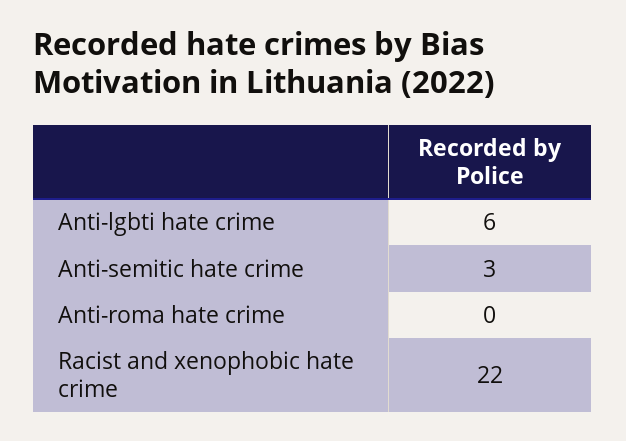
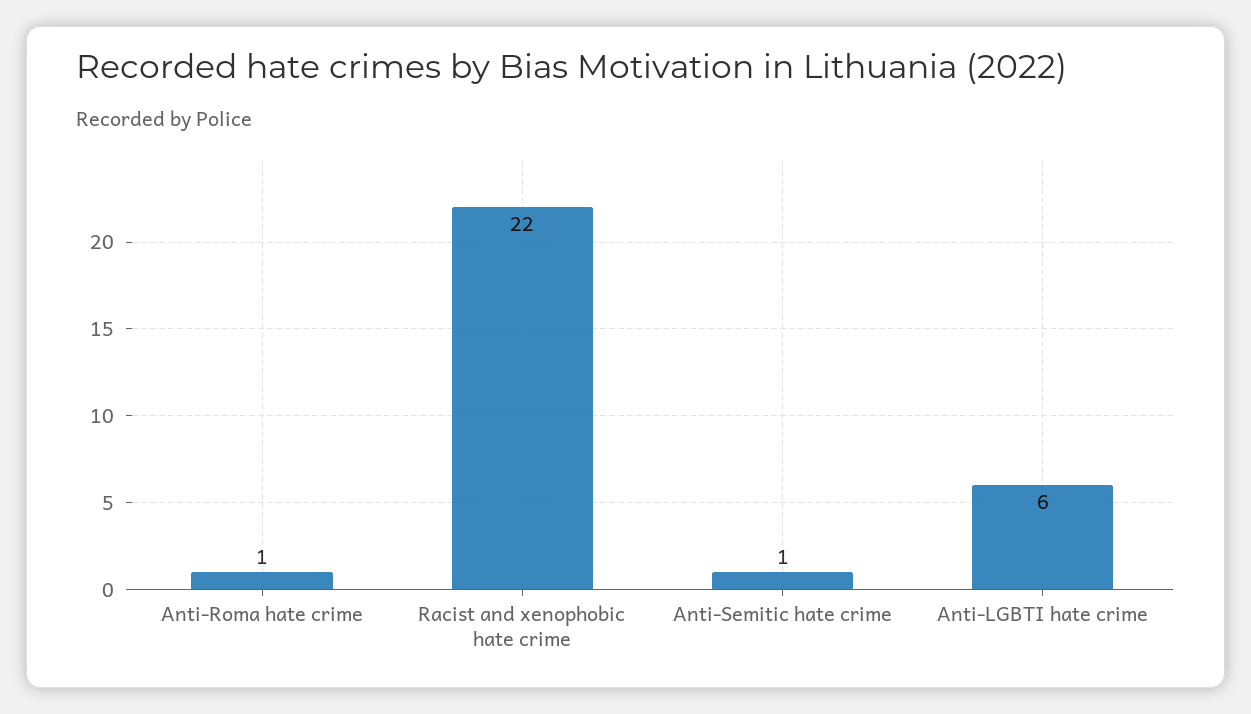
  {
    "Anti-lgbti hate crime": 6,
-   "Anti-semitic hate crime": 3,
+   "Anti-semitic hate crime": 1,
-   "Anti-roma hate crime": 0,
+   "Anti-roma hate crime": 1,
    "Racist and xenophobic hate crime": 22
  }

